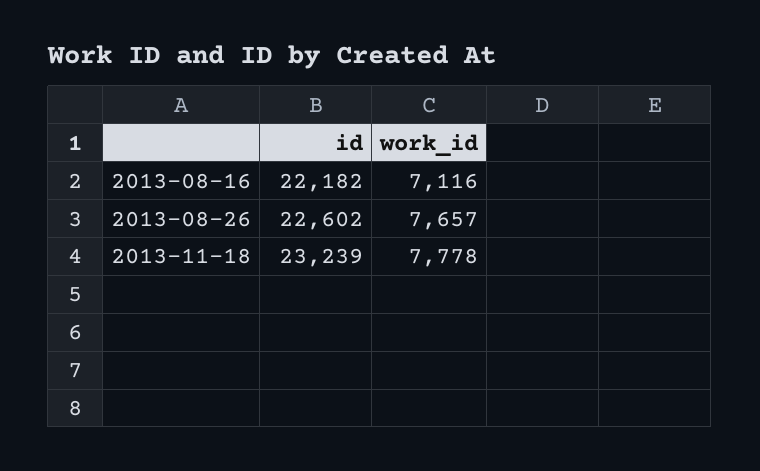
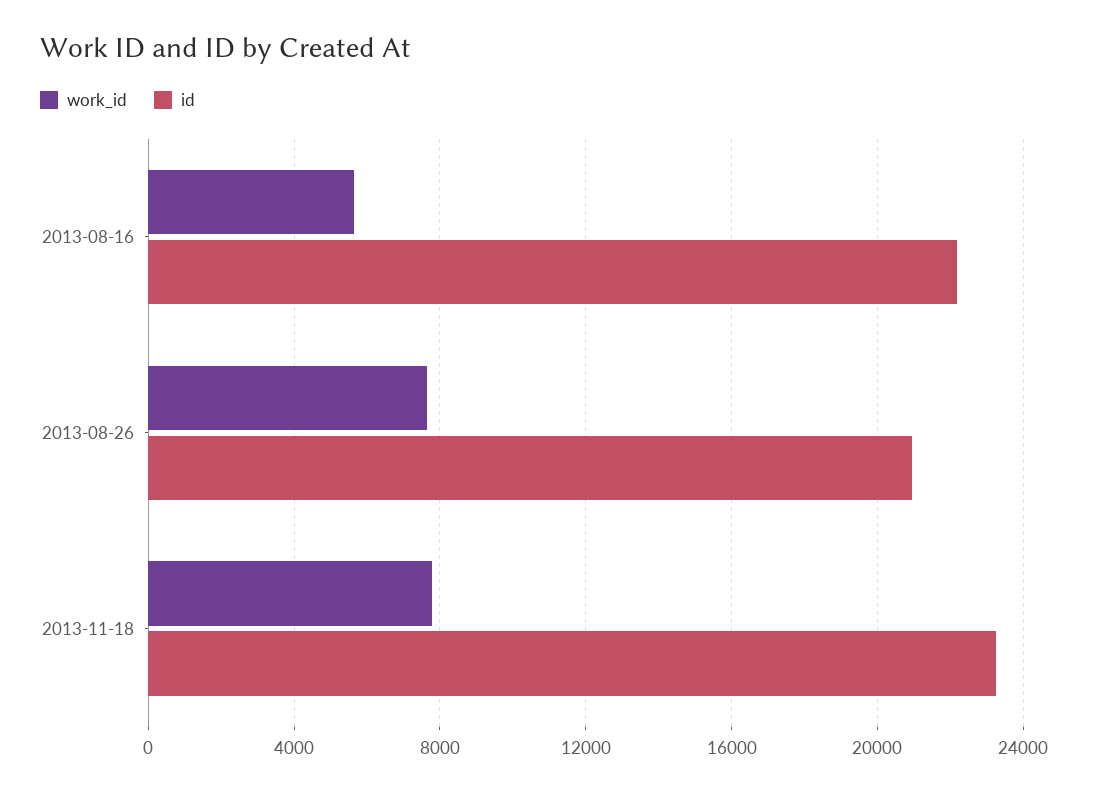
  {
    "id": {
      "2013-08-16": 22182,
-     "2013-08-26": 22602,
+     "2013-08-26": 21000,
      "2013-11-18": 23239
    },
    "work_id": {
-     "2013-08-16": 7116,
+     "2013-08-16": 5500,
      "2013-08-26": 7657,
      "2013-11-18": 7778
    }
  }

